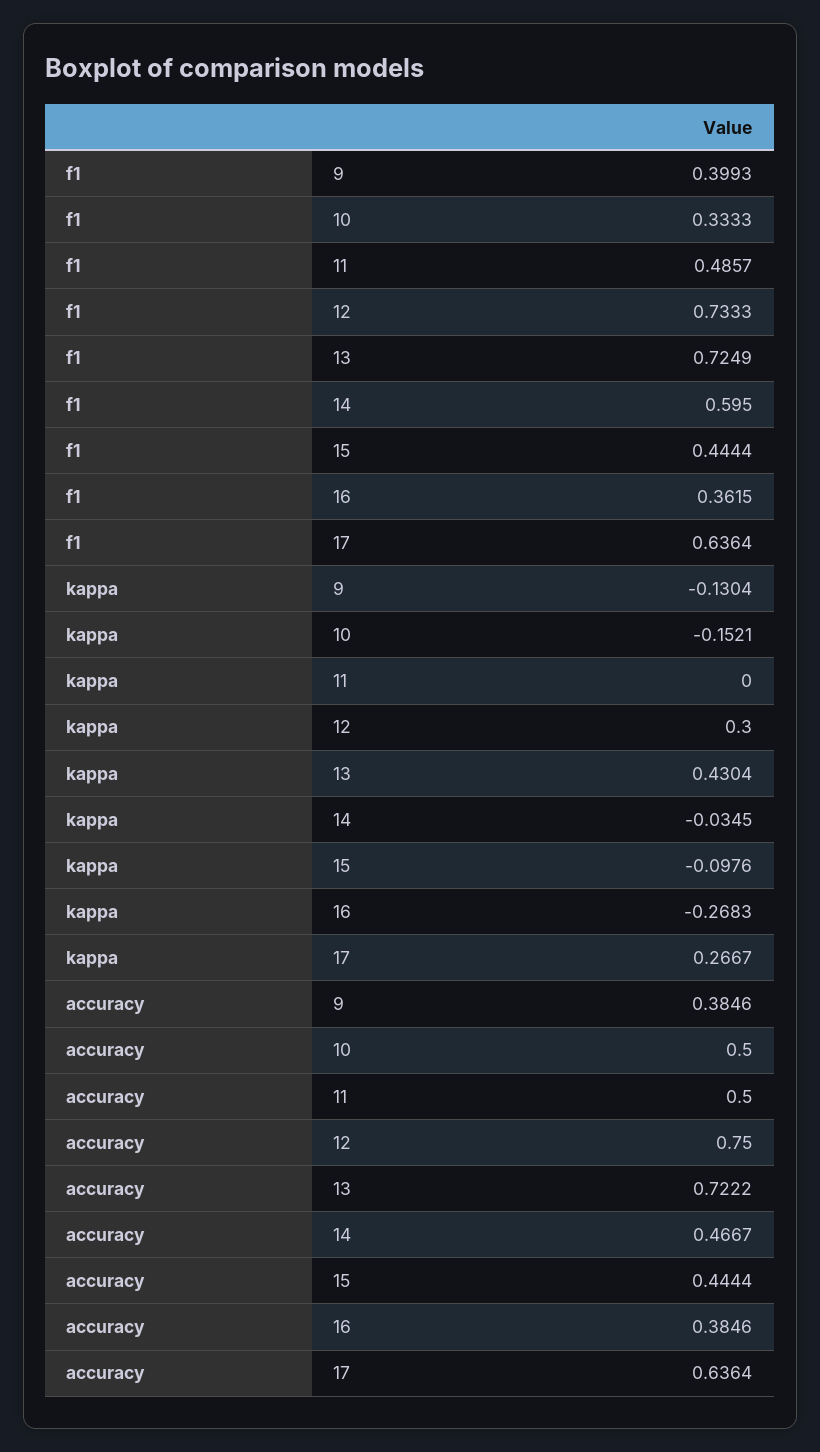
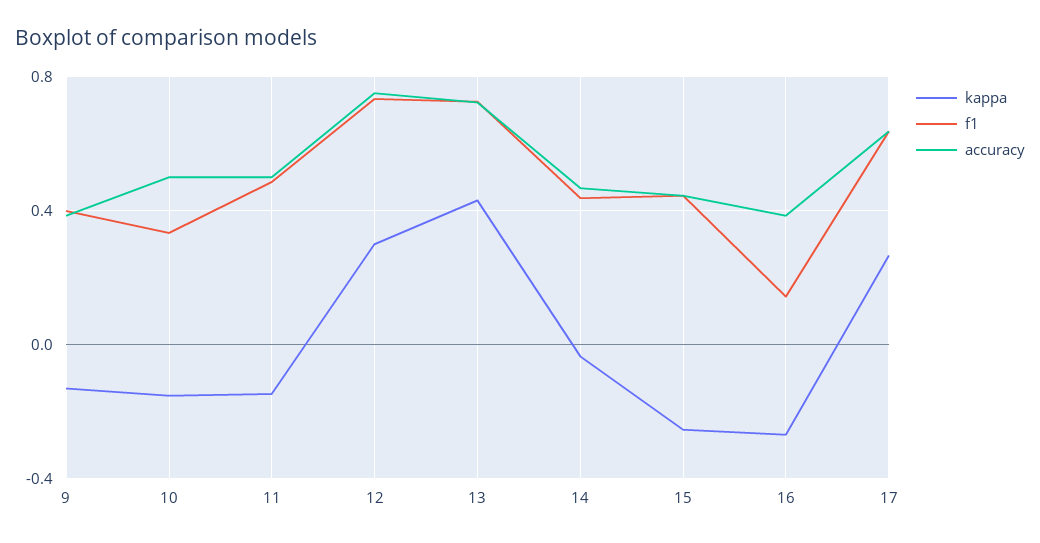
  {
    "f1": {
      "9": 0.3993,
      "10": 0.3333,
      "11": 0.4857,
      "12": 0.7333,
      "13": 0.7249,
-     "14": 0.595,
+     "14": 0.45,
      "15": 0.4444,
-     "16": 0.3615,
+     "16": 0.15,
      "17": 0.6364
    },
    "kappa": {
      "9": -0.1304,
      "10": -0.1521,
-     "11": 0,
+     "11": -0.15,
      "12": 0.3,
      "13": 0.4304,
      "14": -0.0345,
-     "15": -0.0976,
+     "15": -0.25,
      "16": -0.2683,
      "17": 0.2667
    },
    "accuracy": {
      "9": 0.3846,
      "10": 0.5,
      "11": 0.5,
      "12": 0.75,
      "13": 0.7222,
      "14": 0.4667,
      "15": 0.4444,
      "16": 0.3846,
      "17": 0.6364
    }
  }

